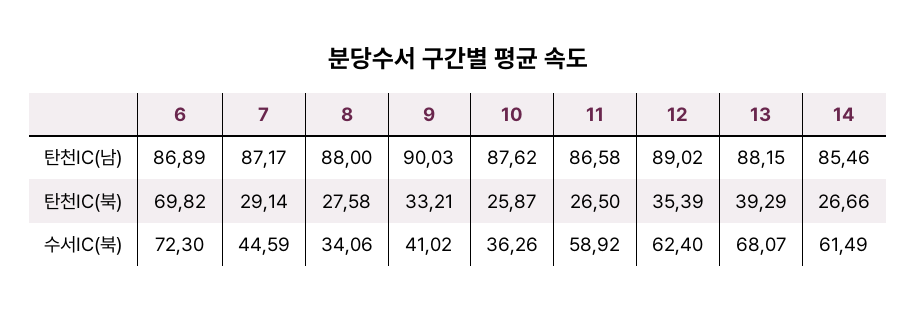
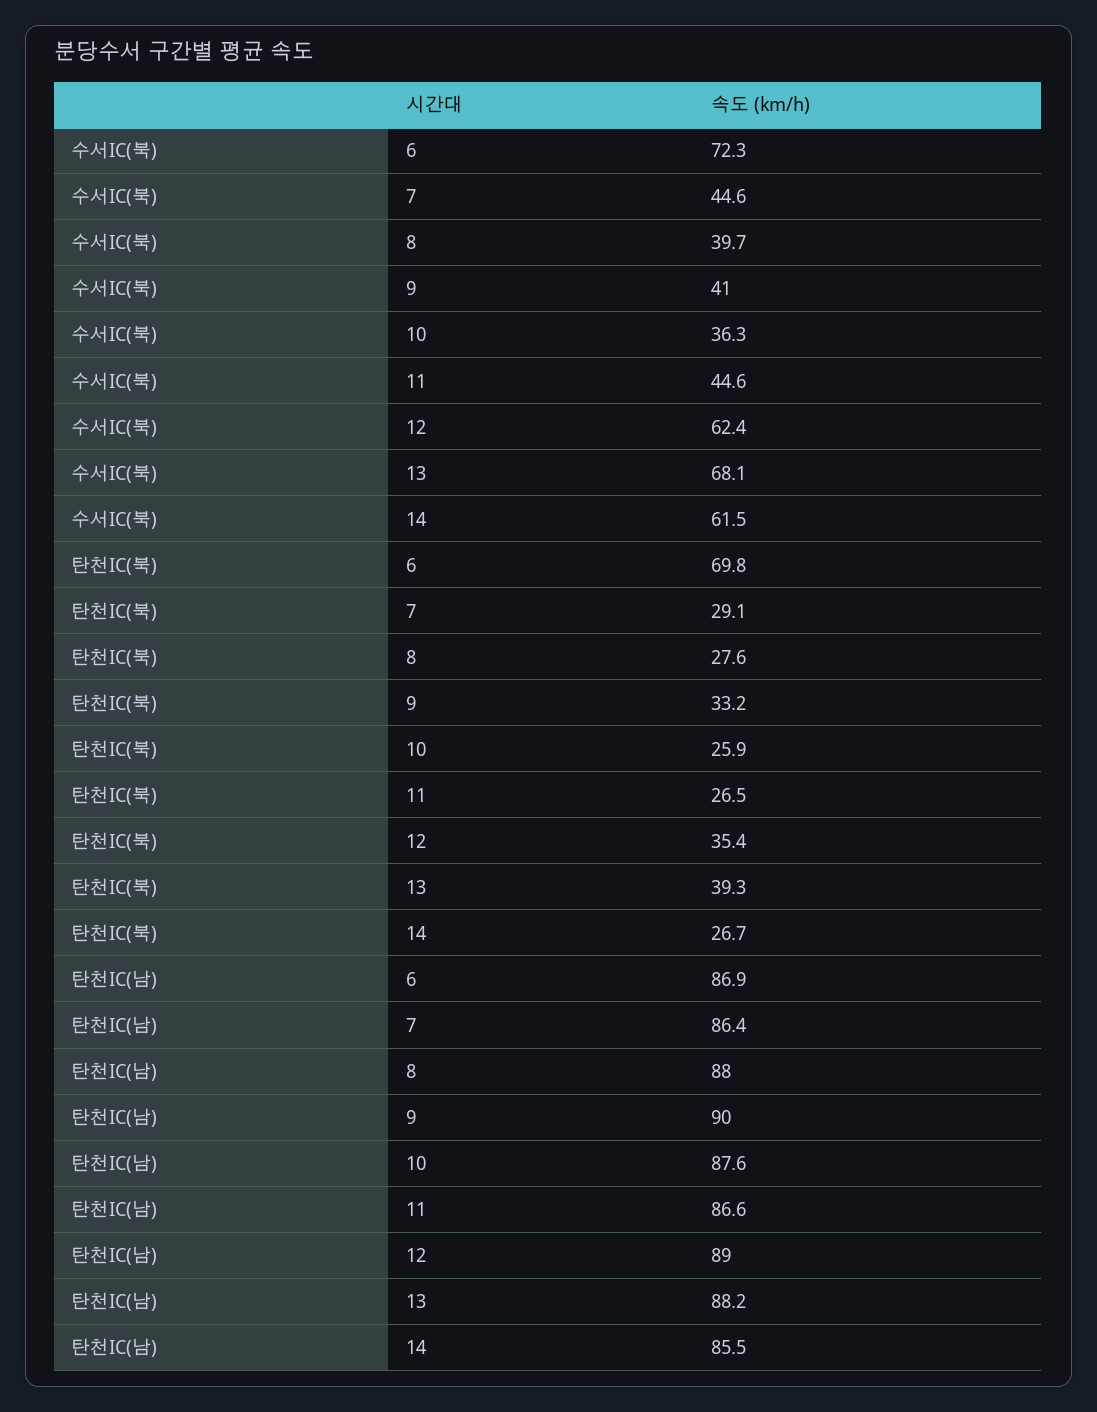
  {
    "6": {
      "탄천IC(남)": 86.89,
      "탄천IC(북)": 69.82,
      "수서IC(북)": 72.3
    },
    "7": {
-     "탄천IC(남)": 87.17,
+     "탄천IC(남)": 86.4,
      "탄천IC(북)": 29.14,
      "수서IC(북)": 44.59
    },
    "8": {
      "탄천IC(남)": 88,
      "탄천IC(북)": 27.58,
-     "수서IC(북)": 34.06
+     "수서IC(북)": 39.7
    },
    "9": {
      "탄천IC(남)": 90.03,
      "탄천IC(북)": 33.21,
      "수서IC(북)": 41.02
    },
    "10": {
      "탄천IC(남)": 87.62,
      "탄천IC(북)": 25.87,
      "수서IC(북)": 36.26
    },
    "11": {
      "탄천IC(남)": 86.58,
      "탄천IC(북)": 26.5,
-     "수서IC(북)": 58.92
+     "수서IC(북)": 44.6
    },
    "12": {
      "탄천IC(남)": 89.02,
      "탄천IC(북)": 35.39,
      "수서IC(북)": 62.4
    },
    "13": {
      "탄천IC(남)": 88.15,
      "탄천IC(북)": 39.29,
      "수서IC(북)": 68.07
    },
    "14": {
      "탄천IC(남)": 85.46,
      "탄천IC(북)": 26.66,
      "수서IC(북)": 61.49
    }
  }

